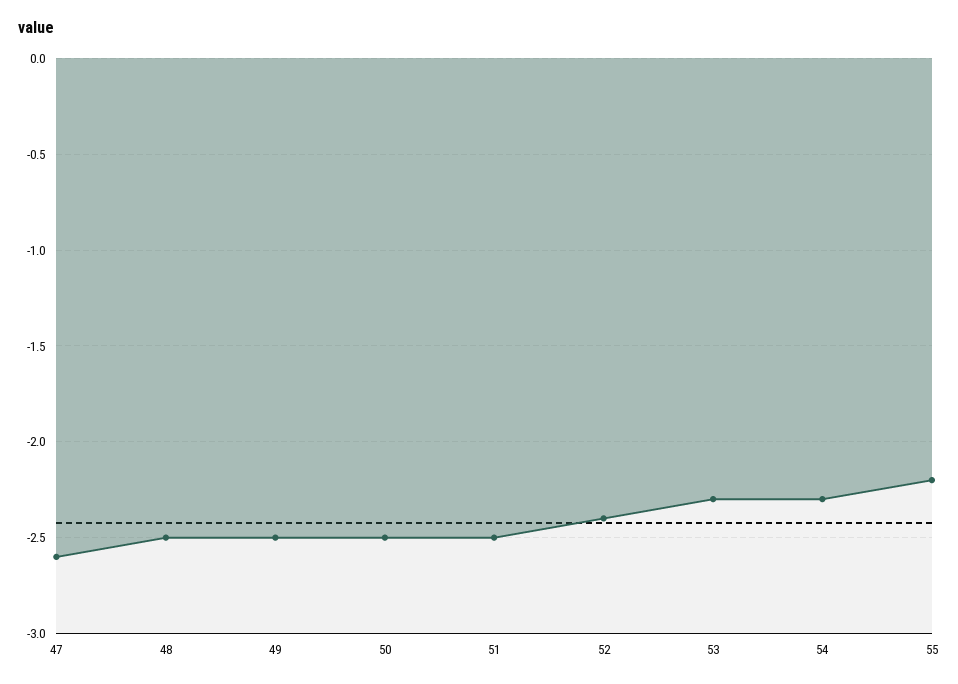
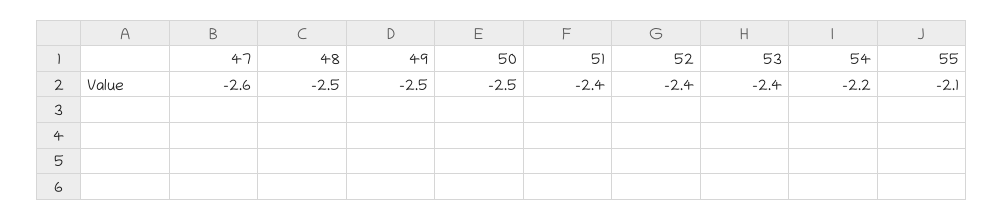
  {
    "47": -2.6,
    "48": -2.5,
    "49": -2.5,
    "50": -2.5,
-   "51": -2.5,
+   "51": -2.4,
    "52": -2.4,
-   "53": -2.3,
+   "53": -2.4,
-   "54": -2.3,
+   "54": -2.2,
-   "55": -2.2
+   "55": -2.1
  }

